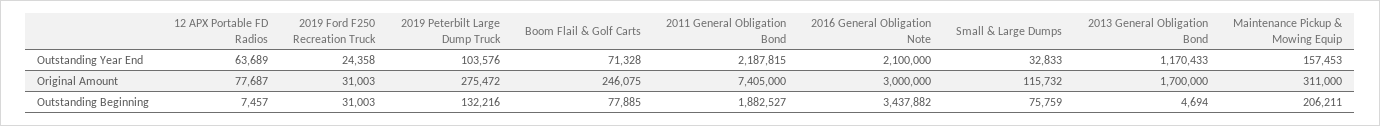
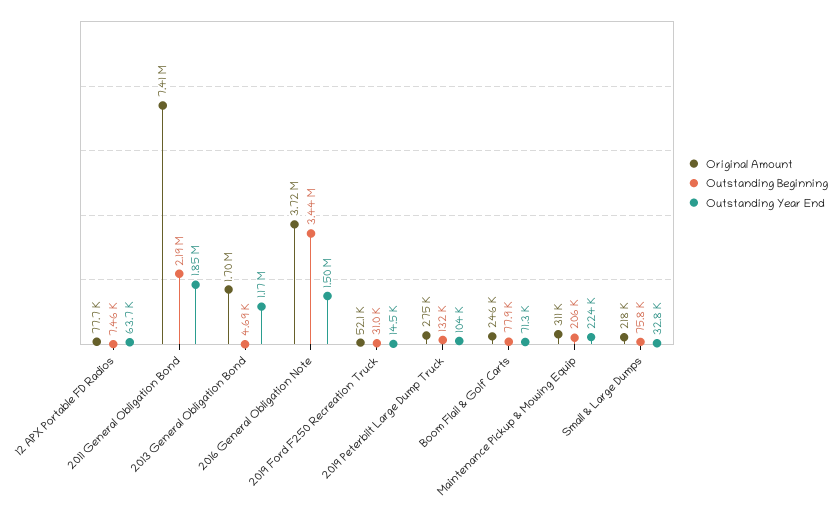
  {
    "Outstanding Year End": {
      "12 APX Portable FD Radios": 63689,
-     "2019 Ford F250 Recreation Truck": 24358,
+     "2019 Ford F250 Recreation Truck": 14500,
      "2019 Peterbilt Large Dump Truck": 103576,
      "Boom Flail & Golf Carts": 71328,
-     "2011 General Obligation Bond": 2187815,
+     "2011 General Obligation Bond": 1850000,
-     "2016 General Obligation Note": 2100000,
+     "2016 General Obligation Note": 1500000,
      "Small & Large Dumps": 32833,
      "2013 General Obligation Bond": 1170433,
-     "Maintenance Pickup & Mowing Equip": 157453
+     "Maintenance Pickup & Mowing Equip": 224000
    },
    "Original Amount": {
      "12 APX Portable FD Radios": 77687,
-     "2019 Ford F250 Recreation Truck": 31003,
+     "2019 Ford F250 Recreation Truck": 52100,
      "2019 Peterbilt Large Dump Truck": 275472,
      "Boom Flail & Golf Carts": 246075,
      "2011 General Obligation Bond": 7405000,
-     "2016 General Obligation Note": 3000000,
+     "2016 General Obligation Note": 3720000,
-     "Small & Large Dumps": 115732,
+     "Small & Large Dumps": 218000,
      "2013 General Obligation Bond": 1700000,
      "Maintenance Pickup & Mowing Equip": 311000
    },
    "Outstanding Beginning": {
      "12 APX Portable FD Radios": 7457,
      "2019 Ford F250 Recreation Truck": 31003,
      "2019 Peterbilt Large Dump Truck": 132216,
      "Boom Flail & Golf Carts": 77885,
-     "2011 General Obligation Bond": 1882527,
+     "2011 General Obligation Bond": 2190000,
      "2016 General Obligation Note": 3437882,
      "Small & Large Dumps": 75759,
      "2013 General Obligation Bond": 4694,
      "Maintenance Pickup & Mowing Equip": 206211
    }
  }

